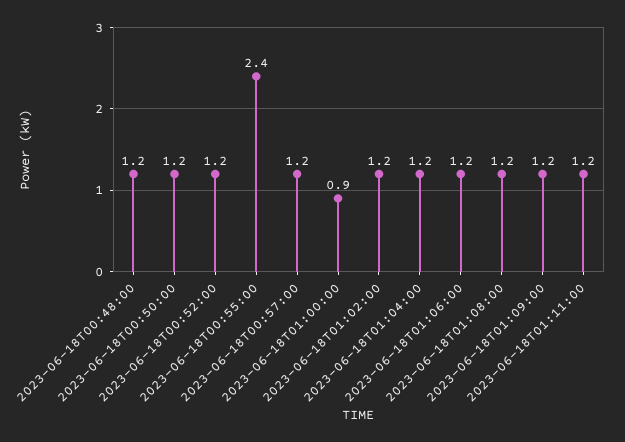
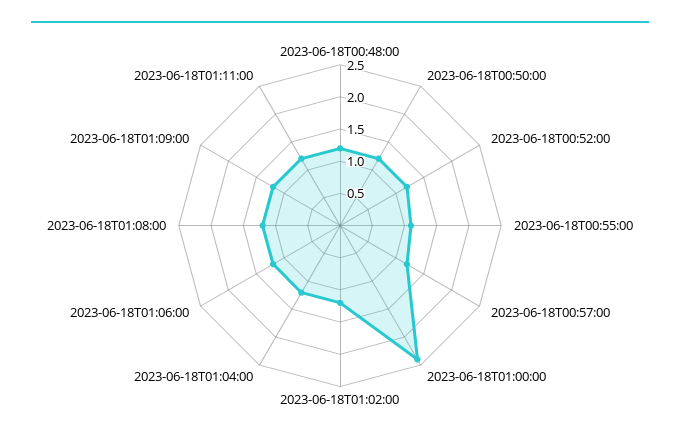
  {
    "2023-06-18T00:48:00": 1.2,
    "2023-06-18T00:50:00": 1.2,
    "2023-06-18T00:52:00": 1.2,
-   "2023-06-18T00:55:00": 2.4,
+   "2023-06-18T00:55:00": 1,
    "2023-06-18T00:57:00": 1.2,
-   "2023-06-18T01:00:00": 0.9,
+   "2023-06-18T01:00:00": 2.5,
    "2023-06-18T01:02:00": 1.2,
    "2023-06-18T01:04:00": 1.2,
    "2023-06-18T01:06:00": 1.2,
    "2023-06-18T01:08:00": 1.2,
    "2023-06-18T01:09:00": 1.2,
    "2023-06-18T01:11:00": 1.2
  }

